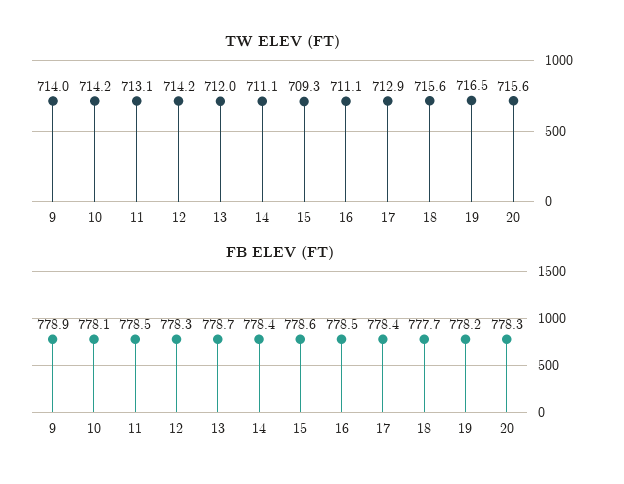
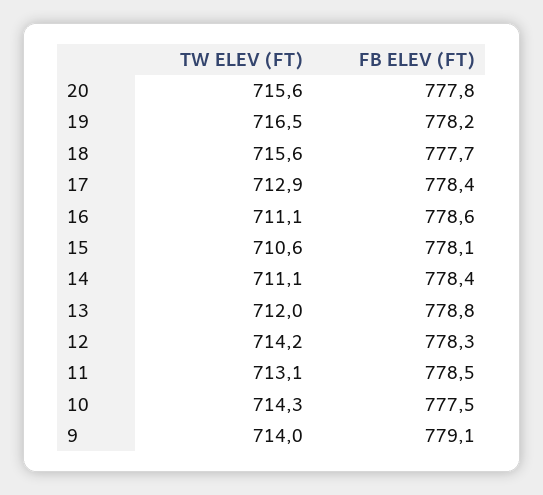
  {
    "TW ELEV (FT)": {
      "9": 714,
-     "10": 714.2,
+     "10": 714.3,
      "11": 713.1,
      "12": 714.2,
      "13": 712,
      "14": 711.1,
-     "15": 709.3,
+     "15": 710.6,
      "16": 711.1,
      "17": 712.9,
      "18": 715.6,
      "19": 716.5,
      "20": 715.6
    },
    "FB ELEV (FT)": {
-     "9": 778.9,
+     "9": 779.1,
-     "10": 778.1,
+     "10": 777.5,
      "11": 778.5,
      "12": 778.3,
-     "13": 778.7,
+     "13": 778.8,
      "14": 778.4,
-     "15": 778.6,
+     "15": 778.1,
-     "16": 778.5,
+     "16": 778.6,
      "17": 778.4,
      "18": 777.7,
      "19": 778.2,
-     "20": 778.3
+     "20": 777.8
    }
  }

